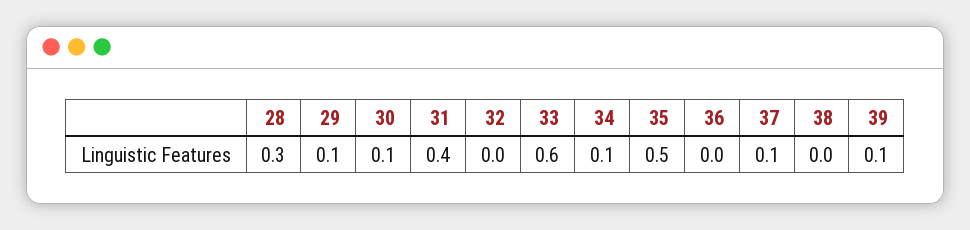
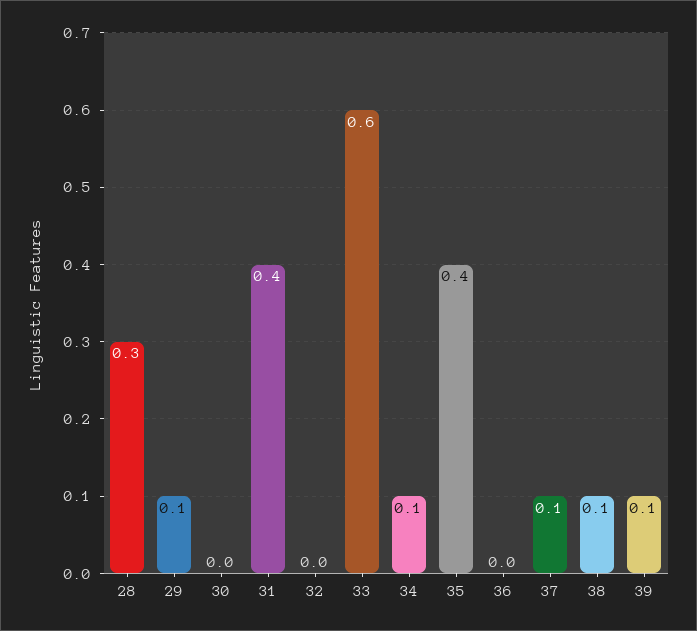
  {
    "28": 0.3,
    "29": 0.1,
-   "30": 0.1,
+   "30": 0,
    "31": 0.4,
    "32": 0,
    "33": 0.6,
    "34": 0.1,
-   "35": 0.5,
+   "35": 0.4,
    "36": 0,
    "37": 0.1,
-   "38": 0,
+   "38": 0.1,
    "39": 0.1
  }

